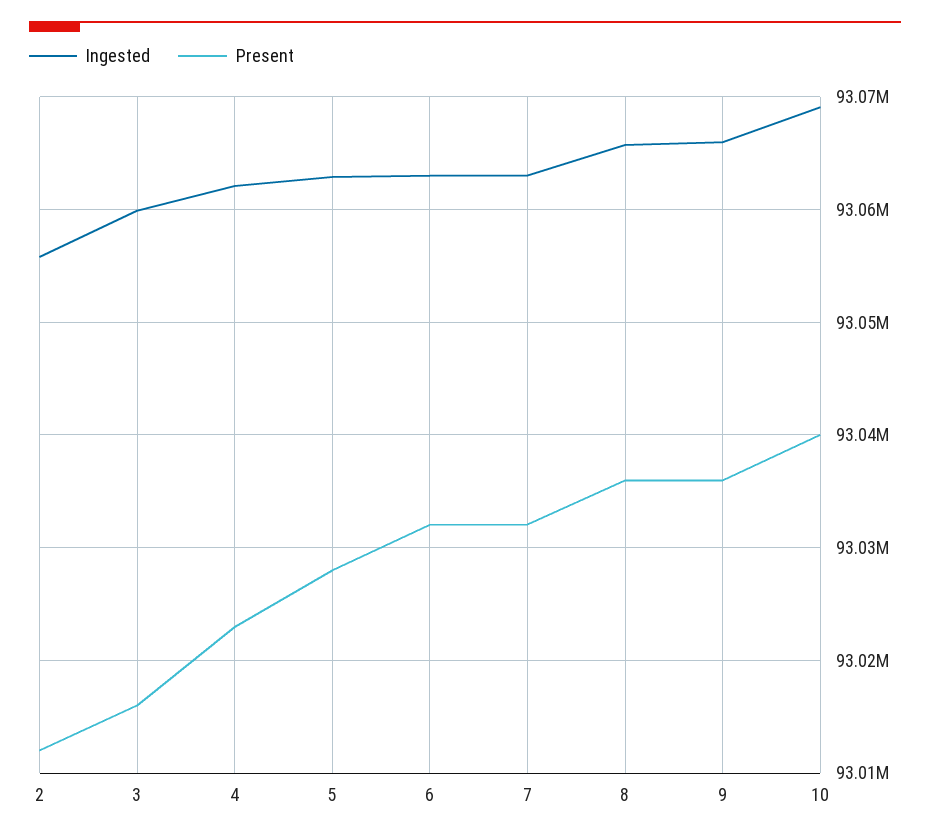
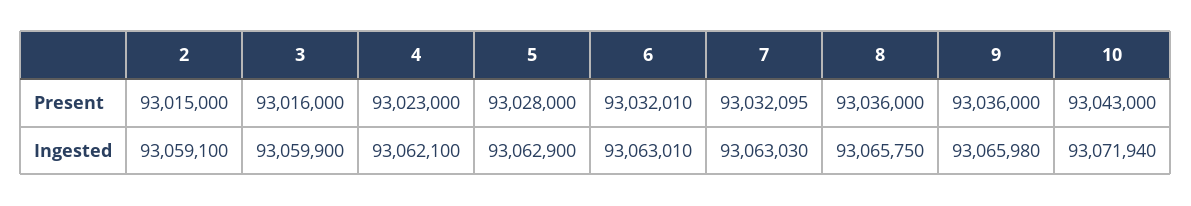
  {
    "Ingested": {
-     "2": 93056000,
+     "2": 93059100,
      "3": 93059900,
      "4": 93062100,
      "5": 93062900,
      "6": 93063010,
      "7": 93063030,
      "8": 93065750,
      "9": 93065980,
-     "10": 93069000
+     "10": 93071940
    },
    "Present": {
-     "2": 93012000,
+     "2": 93015000,
      "3": 93016000,
      "4": 93023000,
      "5": 93028000,
      "6": 93032010,
      "7": 93032095,
      "8": 93036000,
      "9": 93036000,
-     "10": 93040000
+     "10": 93043000
    }
  }

